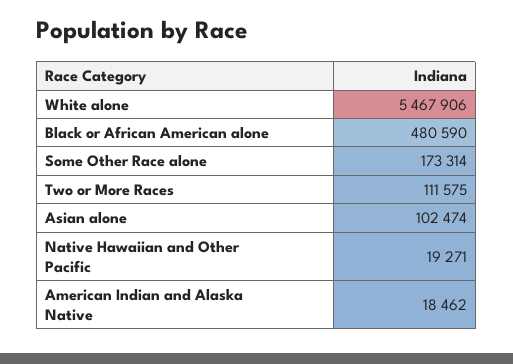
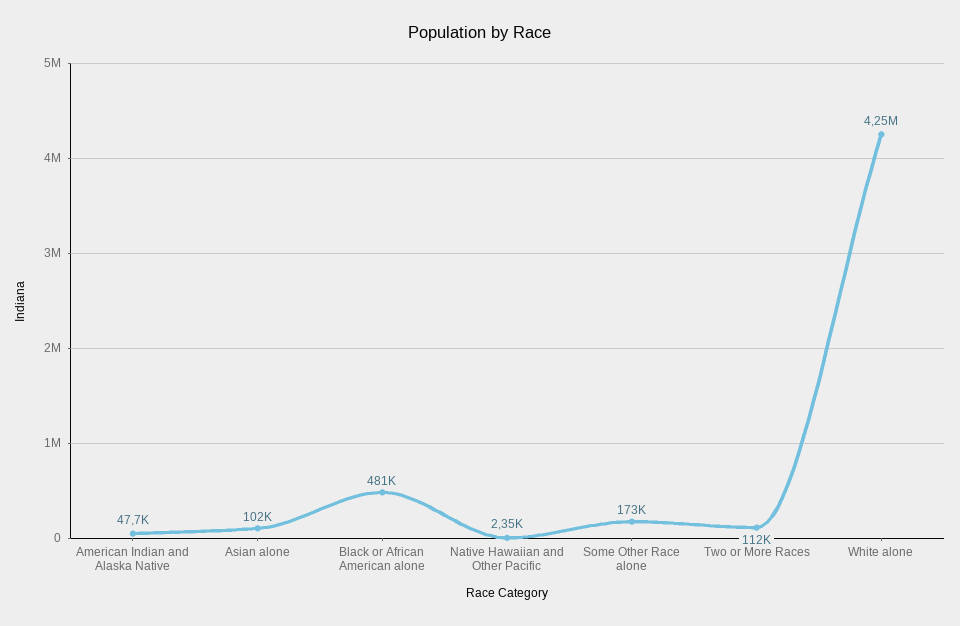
  {
-   "White alone": 5467906,
+   "White alone": 4250000,
    "Black or African American alone": 480590,
    "Some Other Race alone": 173314,
    "Two or More Races": 111575,
    "Asian alone": 102474,
-   "Native Hawaiian and Other Pacific": 19271,
+   "Native Hawaiian and Other Pacific": 2350,
-   "American Indian and Alaska Native": 18462
+   "American Indian and Alaska Native": 47700
  }

